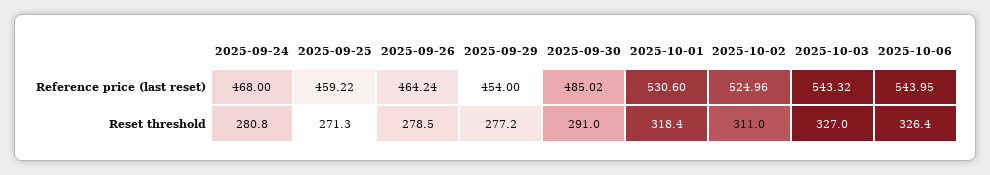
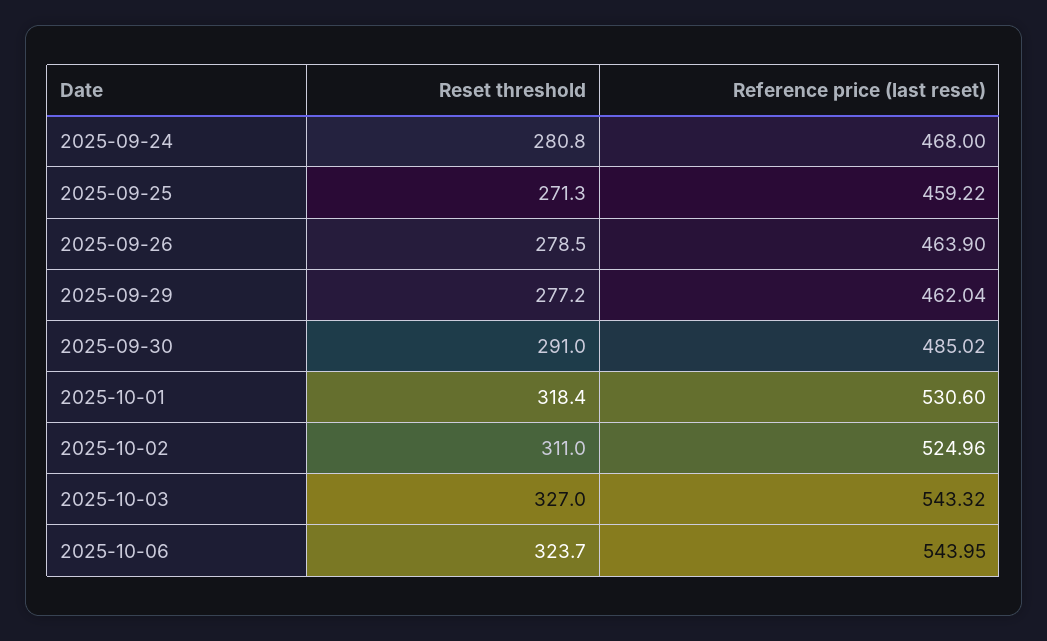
  {
    "2025-09-24": {
      "Reference price (last reset)": 468,
      "Reset threshold": 280.8
    },
    "2025-09-25": {
      "Reference price (last reset)": 459.22,
      "Reset threshold": 271.3
    },
    "2025-09-26": {
-     "Reference price (last reset)": 464.24,
+     "Reference price (last reset)": 463.9,
      "Reset threshold": 278.5
    },
    "2025-09-29": {
-     "Reference price (last reset)": 454,
+     "Reference price (last reset)": 462.04,
      "Reset threshold": 277.2
    },
    "2025-09-30": {
      "Reference price (last reset)": 485.02,
      "Reset threshold": 291
    },
    "2025-10-01": {
      "Reference price (last reset)": 530.6,
      "Reset threshold": 318.4
    },
    "2025-10-02": {
      "Reference price (last reset)": 524.96,
      "Reset threshold": 311
    },
    "2025-10-03": {
      "Reference price (last reset)": 543.32,
      "Reset threshold": 327
    },
    "2025-10-06": {
      "Reference price (last reset)": 543.95,
-     "Reset threshold": 326.4
+     "Reset threshold": 323.7
    }
  }

